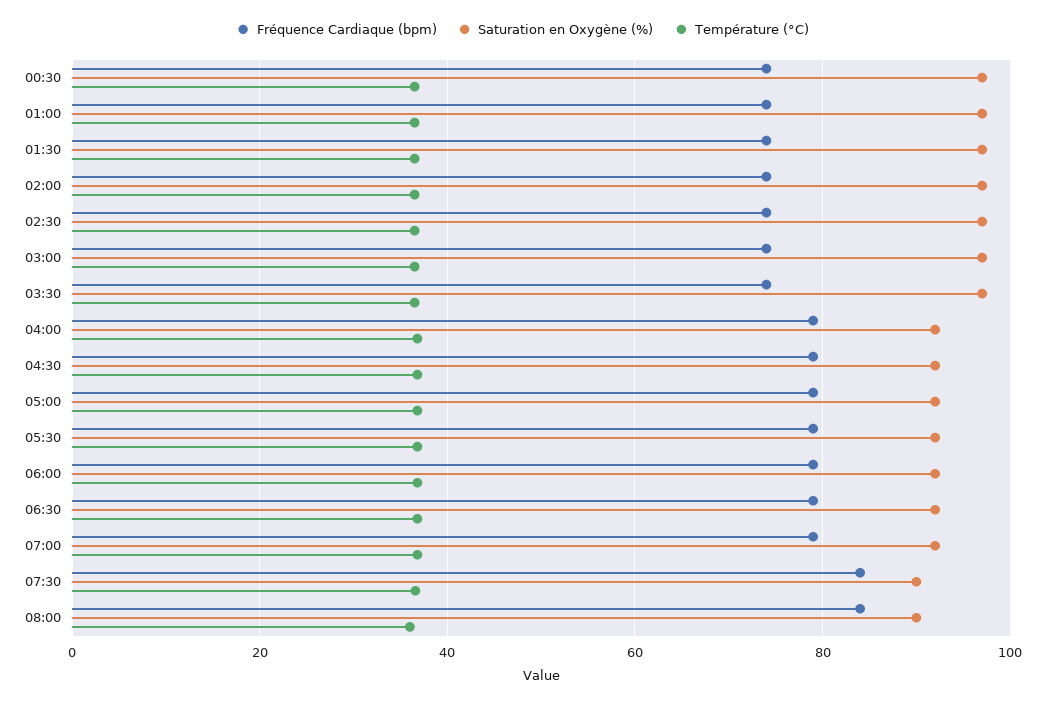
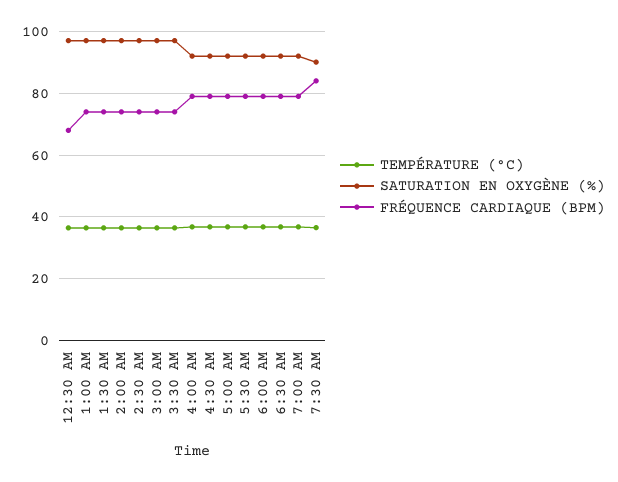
  {
    "Fréquence Cardiaque (bpm)": {
-     "00:30": 74,
+     "00:30": 68,
      "01:00": 74,
      "01:30": 74,
      "02:00": 74,
      "02:30": 74,
      "03:00": 74,
      "03:30": 74,
      "04:00": 80,
      "04:30": 80,
      "05:00": 80,
      "05:30": 80,
      "06:00": 80,
      "06:30": 80,
      "07:00": 80,
-     "07:30": 84,
+     "07:30": 84
-     "08:00": 84
    },
    "Saturation en Oxygène (%)": {
      "00:30": 98,
      "01:00": 98,
      "01:30": 98,
      "02:00": 98,
      "02:30": 98,
      "03:00": 98,
      "03:30": 98,
      "04:00": 92,
      "04:30": 92,
      "05:00": 92,
      "05:30": 92,
      "06:00": 92,
      "06:30": 92,
      "07:00": 92,
-     "07:30": 90,
+     "07:30": 90
-     "08:00": 90
    },
    "Température (°C)": {
      "00:30": 36,
      "01:00": 36,
      "01:30": 36,
      "02:00": 36,
      "02:30": 36,
      "03:00": 36,
      "03:30": 36,
      "04:00": 36,
      "04:30": 36,
      "05:00": 36,
      "05:30": 36,
      "06:00": 36,
      "06:30": 36,
      "07:00": 36,
-     "07:30": 36,
+     "07:30": 36
-     "08:00": 36
    }
  }

